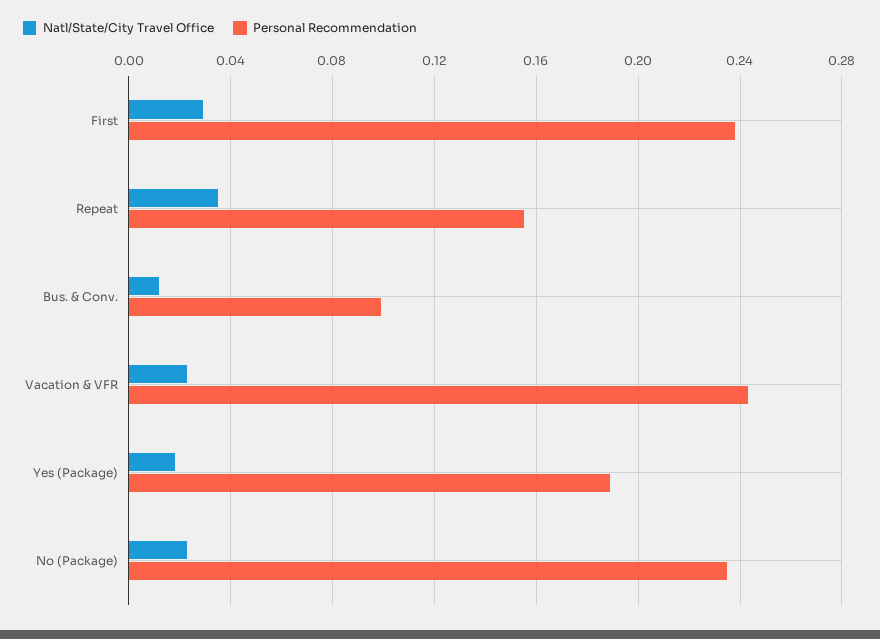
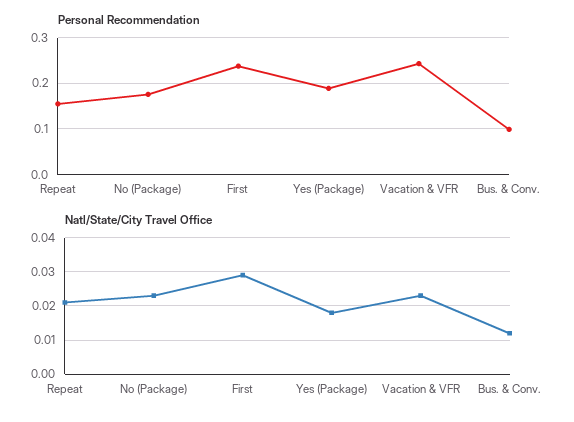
  {
    "Natl/State/City Travel Office": {
      "First": 0.03,
-     "Repeat": 0.035,
+     "Repeat": 0.02,
      "Bus. & Conv.": 0.01,
      "Vacation & VFR": 0.025,
      "Yes (Package)": 0.02,
      "No (Package)": 0.025
    },
    "Personal Recommendation": {
      "First": 0.24,
      "Repeat": 0.155,
      "Bus. & Conv.": 0.1,
      "Vacation & VFR": 0.245,
      "Yes (Package)": 0.19,
-     "No (Package)": 0.235
+     "No (Package)": 0.18
    }
  }

